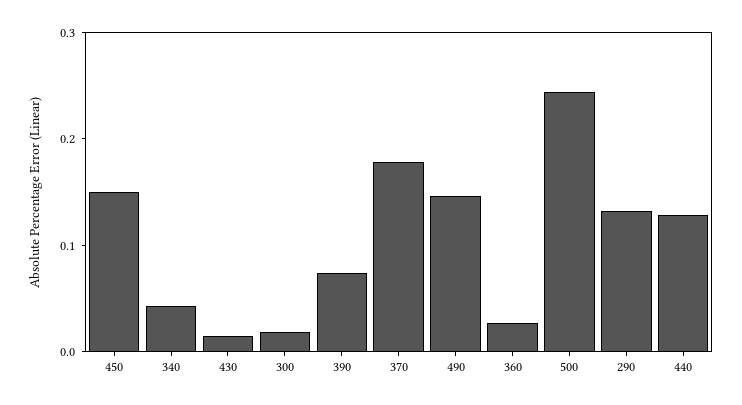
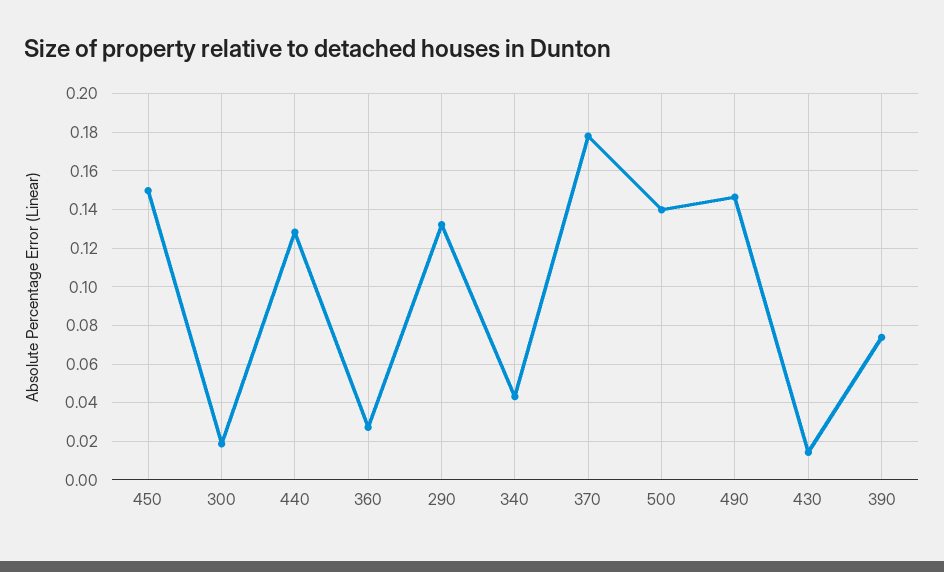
  {
    "450": 0.15,
    "340": 0.045,
    "430": 0.015,
    "300": 0.02,
    "390": 0.075,
    "370": 0.18,
    "490": 0.145,
    "360": 0.025,
-   "500": 0.24,
+   "500": 0.14,
    "290": 0.13,
    "440": 0.13
  }

